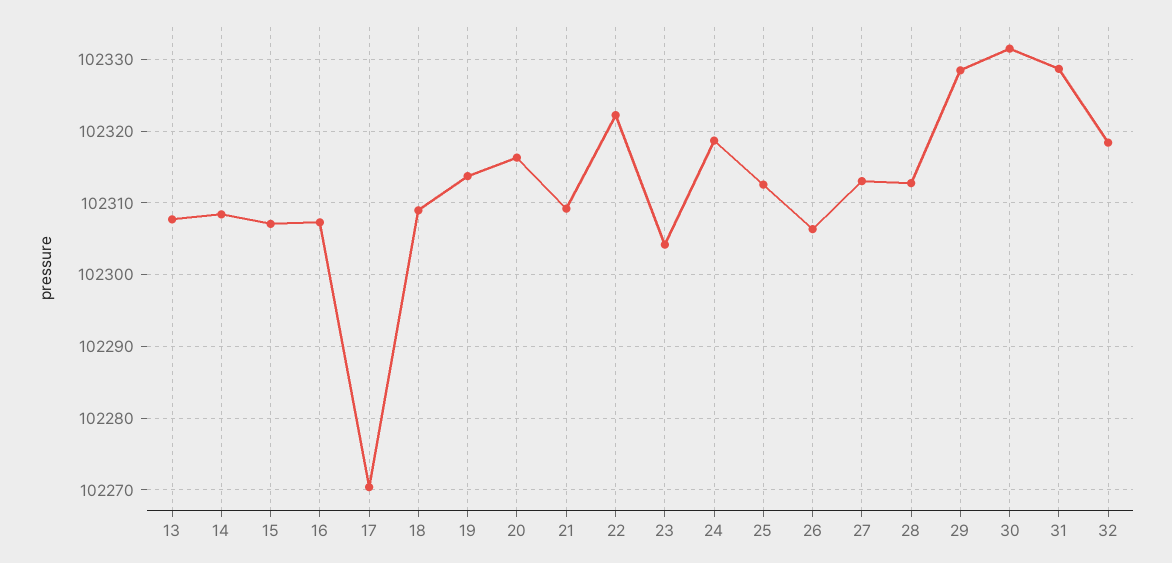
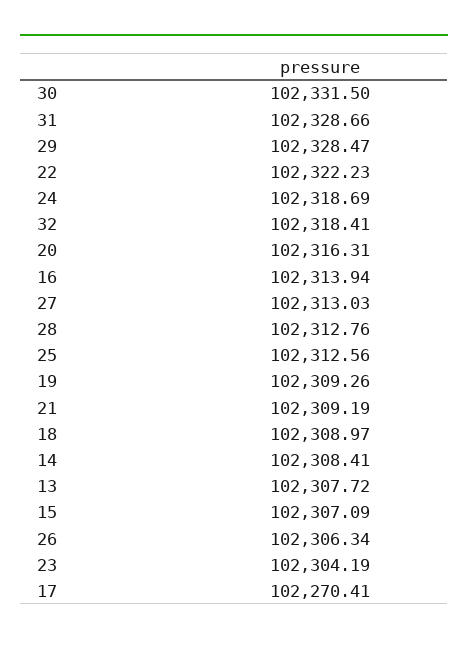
  {
    "13": 102307.72,
    "14": 102308.41,
    "15": 102307.09,
-   "16": 102307,
+   "16": 102313.94,
    "17": 102270.41,
    "18": 102308.97,
-   "19": 102314,
+   "19": 102309.26,
    "20": 102316.31,
    "21": 102309.19,
    "22": 102322.23,
    "23": 102304.19,
    "24": 102318.69,
    "25": 102312.56,
    "26": 102306.34,
    "27": 102313.03,
    "28": 102312.76,
    "29": 102328.47,
    "30": 102331.5,
    "31": 102328.66,
    "32": 102318.41
  }

